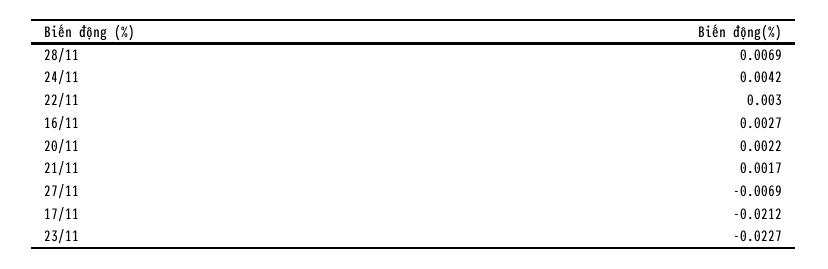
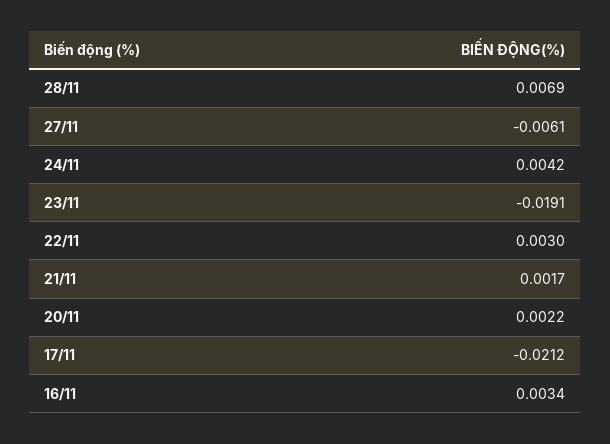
  {
    "28/11": 0.0069,
    "24/11": 0.0042,
    "22/11": 0.003,
-   "16/11": 0.0027,
+   "16/11": 0.0034,
    "20/11": 0.0022,
    "21/11": 0.0017,
-   "27/11": -0.0069,
+   "27/11": -0.0061,
    "17/11": -0.0212,
-   "23/11": -0.0227
+   "23/11": -0.0191
  }

